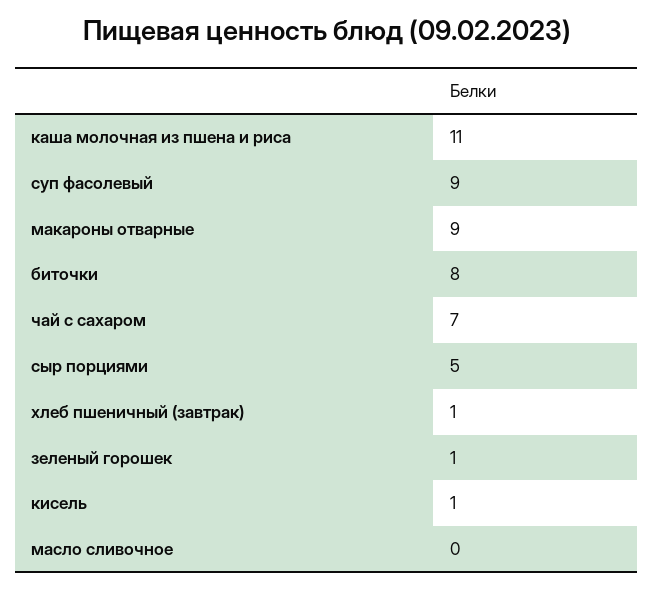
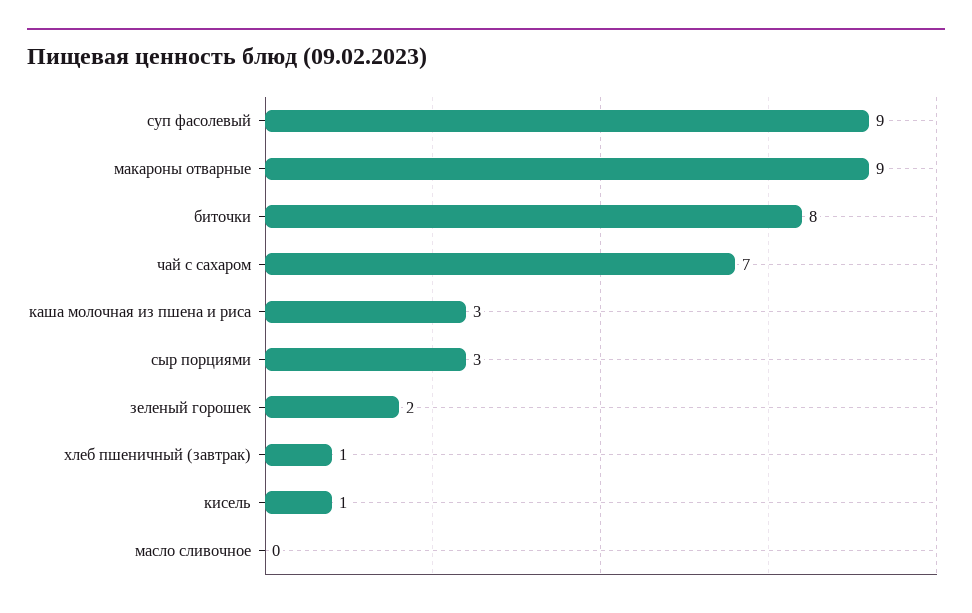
  {
-   "каша молочная из пшена и риса": 11,
+   "каша молочная из пшена и риса": 3,
    "суп фасолевый": 9,
    "макароны отварные": 9,
    "биточки": 8,
    "чай с сахаром": 7,
-   "сыр порциями": 5,
+   "сыр порциями": 3,
    "хлеб пшеничный (завтрак)": 1,
-   "зеленый горошек": 1,
+   "зеленый горошек": 2,
    "кисель": 1,
    "масло сливочное": 0
  }

